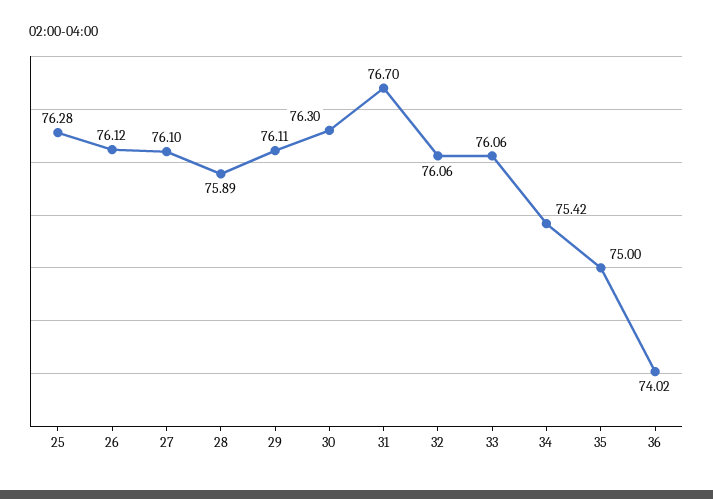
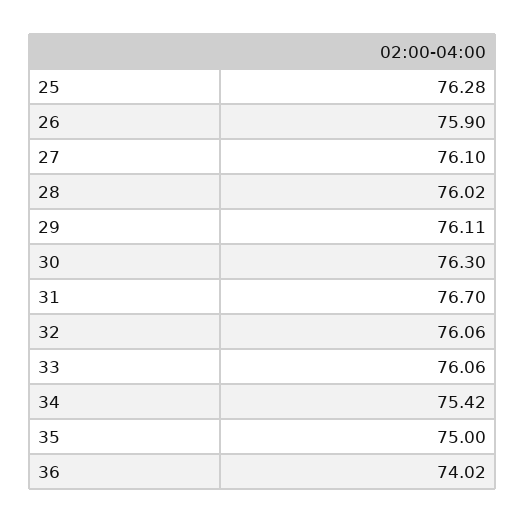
  {
    "25": 76.28,
-   "26": 76.12,
+   "26": 75.9,
    "27": 76.1,
-   "28": 75.89,
+   "28": 76.02,
    "29": 76.11,
    "30": 76.3,
    "31": 76.7,
    "32": 76.06,
    "33": 76.06,
    "34": 75.42,
    "35": 75,
    "36": 74.02
  }

